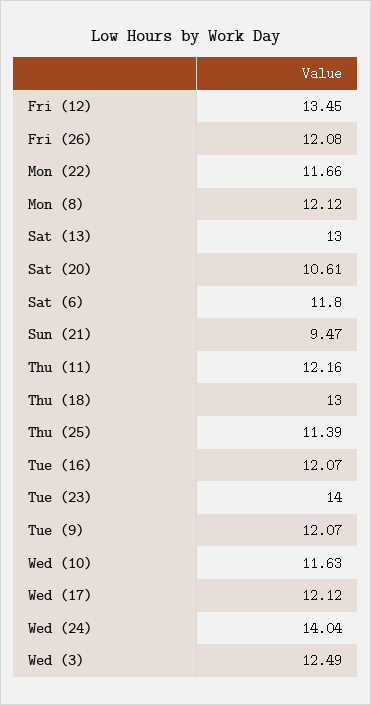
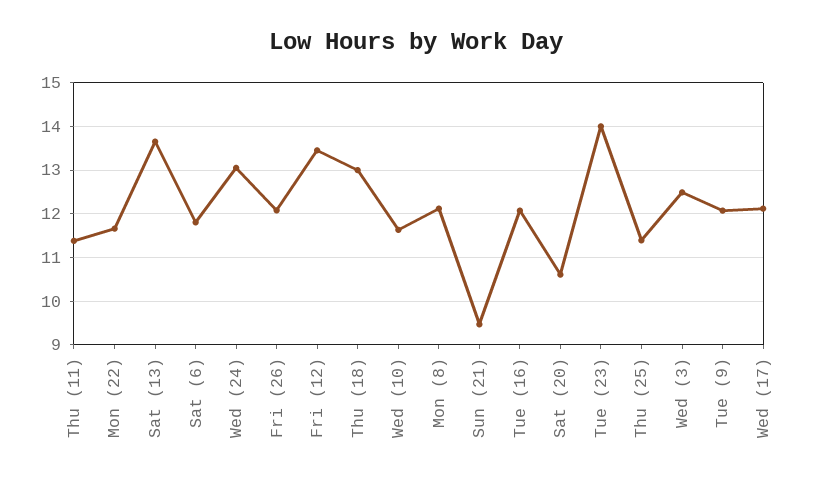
  {
    "Fri (12)": 13.45,
    "Fri (26)": 12.08,
    "Mon (22)": 11.66,
    "Mon (8)": 12.12,
-   "Sat (13)": 13,
+   "Sat (13)": 13.6,
    "Sat (20)": 10.61,
    "Sat (6)": 11.8,
    "Sun (21)": 9.47,
-   "Thu (11)": 12.16,
+   "Thu (11)": 11.4,
    "Thu (18)": 13,
    "Thu (25)": 11.39,
    "Tue (16)": 12.07,
    "Tue (23)": 14,
    "Tue (9)": 12.07,
    "Wed (10)": 11.63,
    "Wed (17)": 12.12,
-   "Wed (24)": 14.04,
+   "Wed (24)": 13,
    "Wed (3)": 12.49
  }

